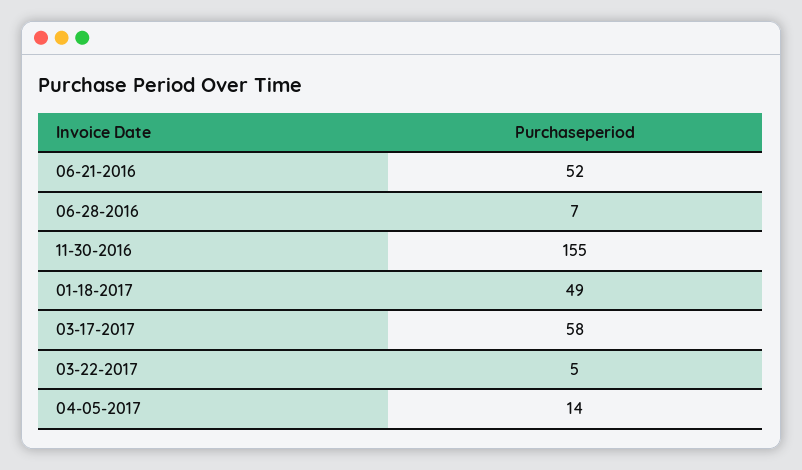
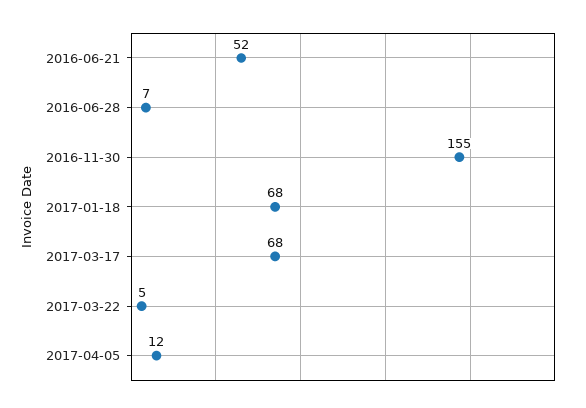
  {
    "06-21-2016": 52,
    "06-28-2016": 7,
    "11-30-2016": 155,
-   "01-18-2017": 49,
+   "01-18-2017": 68,
-   "03-17-2017": 58,
+   "03-17-2017": 68,
    "03-22-2017": 5,
-   "04-05-2017": 14
+   "04-05-2017": 12
  }

